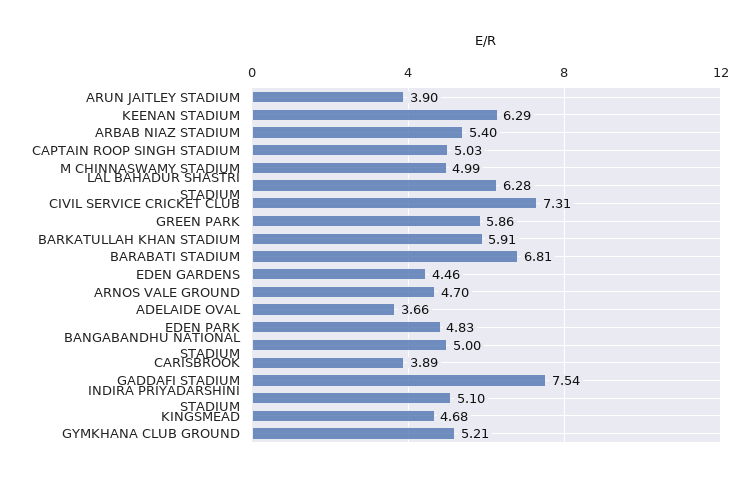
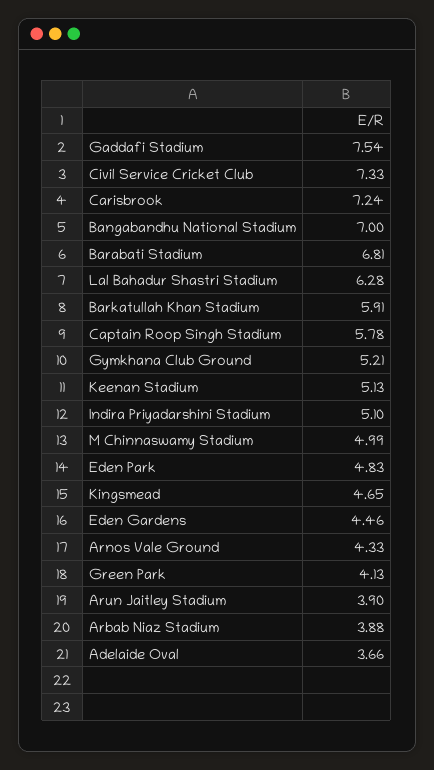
  {
    "ARUN JAITLEY STADIUM": 3.9,
-   "KEENAN STADIUM": 6.29,
+   "KEENAN STADIUM": 5.13,
-   "ARBAB NIAZ STADIUM": 5.4,
+   "ARBAB NIAZ STADIUM": 3.88,
-   "CAPTAIN ROOP SINGH STADIUM": 5.03,
+   "CAPTAIN ROOP SINGH STADIUM": 5.78,
    "M CHINNASWAMY STADIUM": 4.99,
    "LAL BAHADUR SHASTRI STADIUM": 6.28,
-   "CIVIL SERVICE CRICKET CLUB": 7.31,
+   "CIVIL SERVICE CRICKET CLUB": 7.33,
-   "GREEN PARK": 5.86,
+   "GREEN PARK": 4.13,
    "BARKATULLAH KHAN STADIUM": 5.91,
    "BARABATI STADIUM": 6.81,
    "EDEN GARDENS": 4.46,
-   "ARNOS VALE GROUND": 4.7,
+   "ARNOS VALE GROUND": 4.33,
    "ADELAIDE OVAL": 3.66,
    "EDEN PARK": 4.83,
-   "BANGABANDHU NATIONAL STADIUM": 5,
+   "BANGABANDHU NATIONAL STADIUM": 7,
-   "CARISBROOK": 3.89,
+   "CARISBROOK": 7.24,
    "GADDAFI STADIUM": 7.54,
    "INDIRA PRIYADARSHINI STADIUM": 5.1,
-   "KINGSMEAD": 4.68,
+   "KINGSMEAD": 4.65,
    "GYMKHANA CLUB GROUND": 5.21
  }

